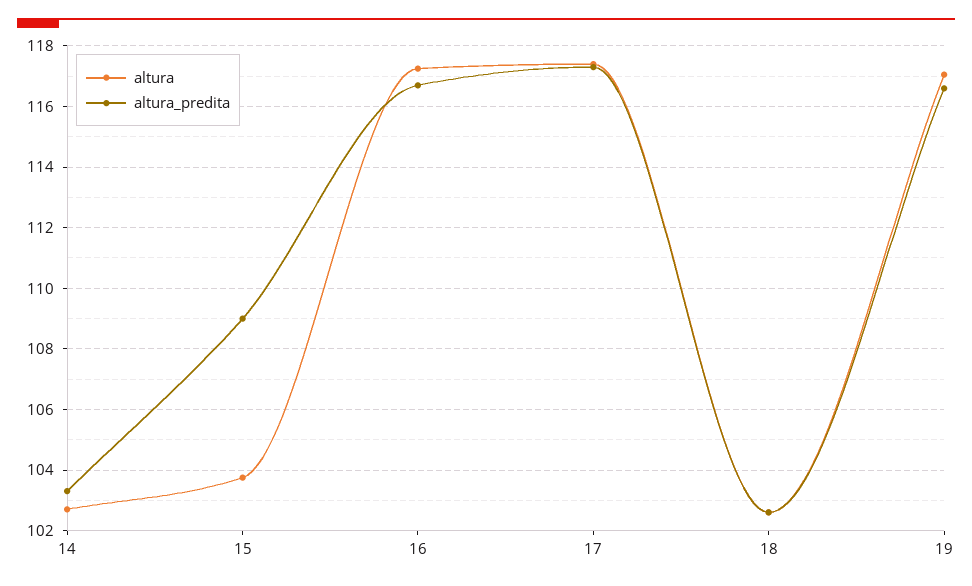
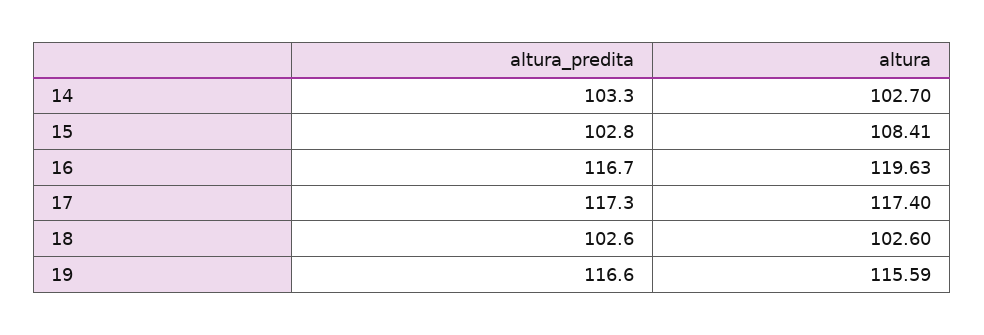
  {
    "altura": {
      "14": 102.7,
-     "15": 103.8,
+     "15": 108.41,
-     "16": 117.2,
+     "16": 119.63,
      "17": 117.4,
      "18": 102.6,
-     "19": 117
+     "19": 115.59
    },
    "altura_predita": {
      "14": 103.3,
-     "15": 109,
+     "15": 102.8,
      "16": 116.7,
      "17": 117.3,
      "18": 102.6,
      "19": 116.6
    }
  }

